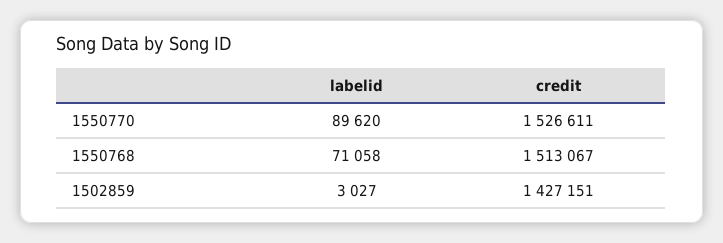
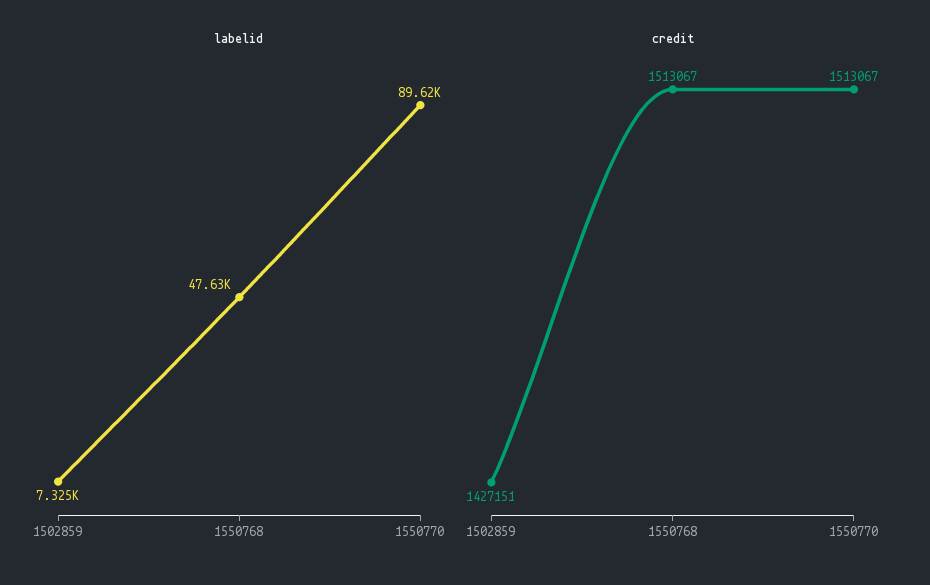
  {
    "labelid": {
      "1550770": 89620,
-     "1550768": 71058,
+     "1550768": 47630,
-     "1502859": 3027
+     "1502859": 7325
    },
    "credit": {
-     "1550770": 1526611,
+     "1550770": 1513067,
      "1550768": 1513067,
      "1502859": 1427151
    }
  }

